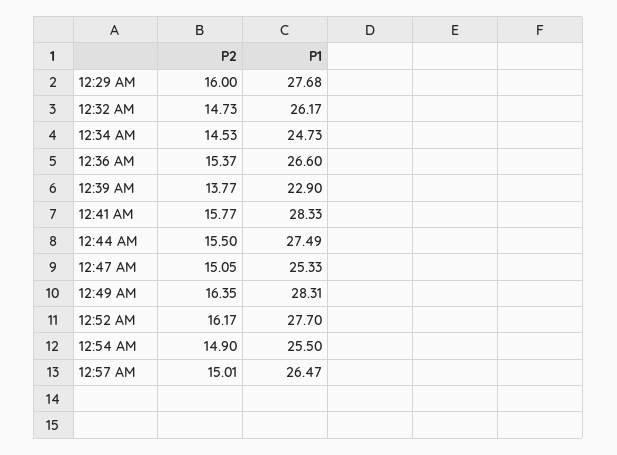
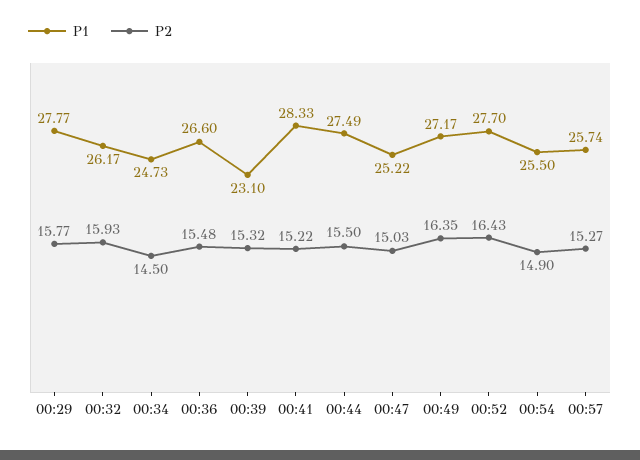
  {
    "P2": {
-     "12:29 AM": 16,
+     "12:29 AM": 15.77,
-     "12:32 AM": 14.73,
+     "12:32 AM": 15.93,
-     "12:34 AM": 14.53,
+     "12:34 AM": 14.5,
-     "12:36 AM": 15.37,
+     "12:36 AM": 15.48,
-     "12:39 AM": 13.77,
+     "12:39 AM": 15.32,
-     "12:41 AM": 15.77,
+     "12:41 AM": 15.22,
      "12:44 AM": 15.5,
-     "12:47 AM": 15.05,
+     "12:47 AM": 15.03,
      "12:49 AM": 16.35,
-     "12:52 AM": 16.17,
+     "12:52 AM": 16.43,
      "12:54 AM": 14.9,
-     "12:57 AM": 15.01
+     "12:57 AM": 15.27
    },
    "P1": {
-     "12:29 AM": 27.68,
+     "12:29 AM": 27.77,
      "12:32 AM": 26.17,
      "12:34 AM": 24.73,
      "12:36 AM": 26.6,
-     "12:39 AM": 22.9,
+     "12:39 AM": 23.1,
      "12:41 AM": 28.33,
      "12:44 AM": 27.49,
-     "12:47 AM": 25.33,
+     "12:47 AM": 25.22,
-     "12:49 AM": 28.31,
+     "12:49 AM": 27.17,
      "12:52 AM": 27.7,
      "12:54 AM": 25.5,
-     "12:57 AM": 26.47
+     "12:57 AM": 25.74
    }
  }

